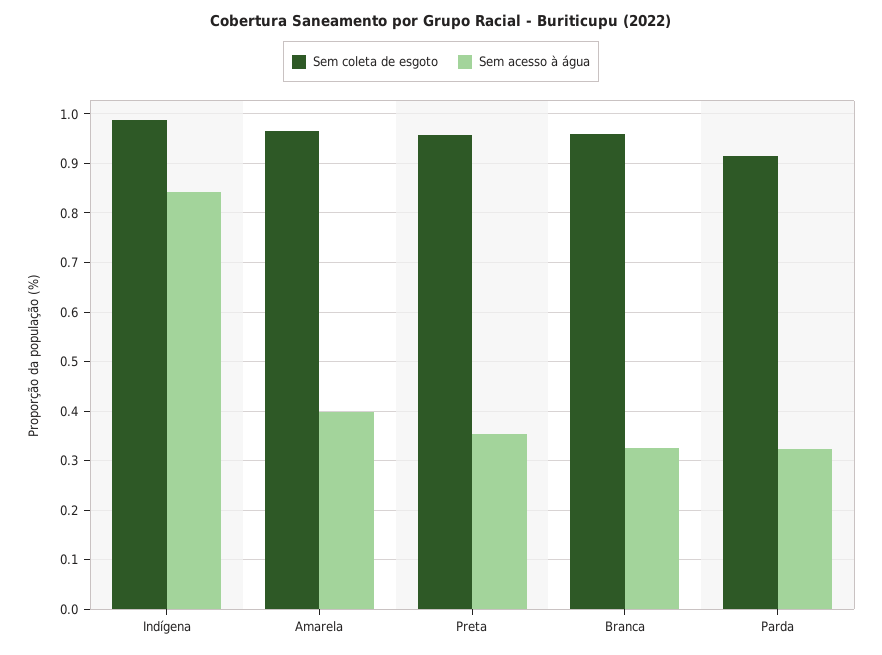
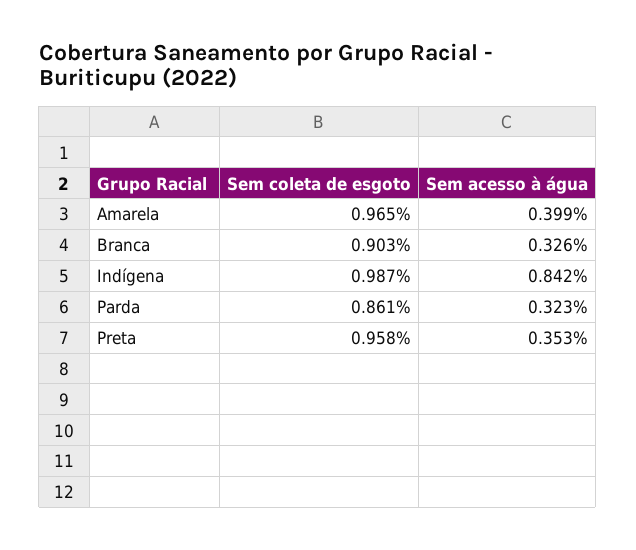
  {
    "Sem coleta de esgoto": {
      "Indígena": 0.987,
      "Amarela": 0.965,
      "Preta": 0.958,
-     "Branca": 0.96,
+     "Branca": 0.903,
-     "Parda": 0.92
+     "Parda": 0.861
    },
    "Sem acesso à água": {
      "Indígena": 0.842,
      "Amarela": 0.399,
      "Preta": 0.353,
      "Branca": 0.326,
      "Parda": 0.323
    }
  }

